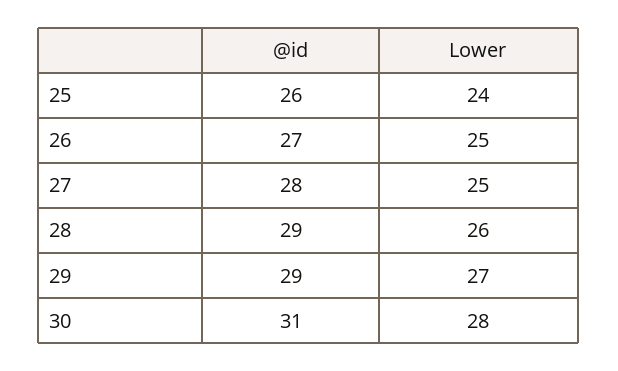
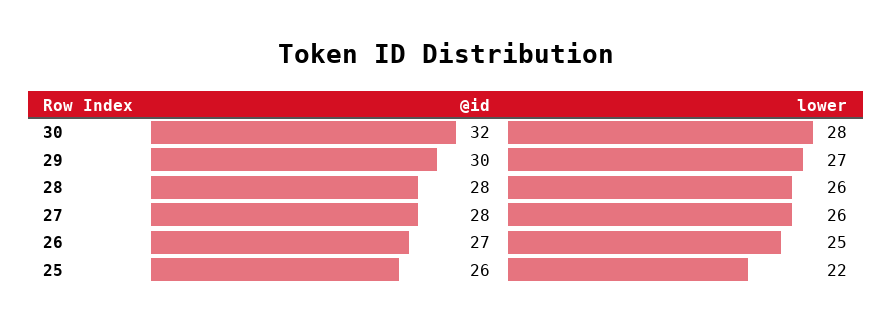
  {
    "@id": {
      "25": 26,
      "26": 27,
      "27": 28,
-     "28": 29,
+     "28": 28,
-     "29": 29,
+     "29": 30,
-     "30": 31
+     "30": 32
    },
    "Lower": {
-     "25": 24,
+     "25": 22,
      "26": 25,
-     "27": 25,
+     "27": 26,
      "28": 26,
      "29": 27,
      "30": 28
    }
  }

